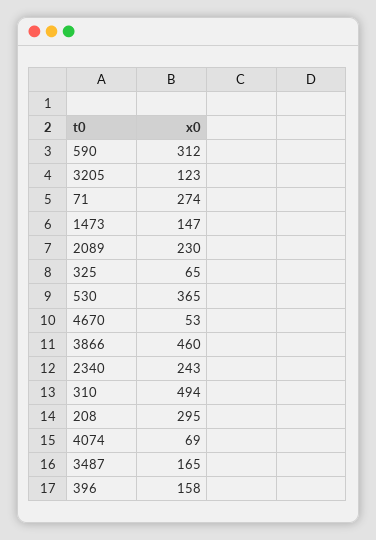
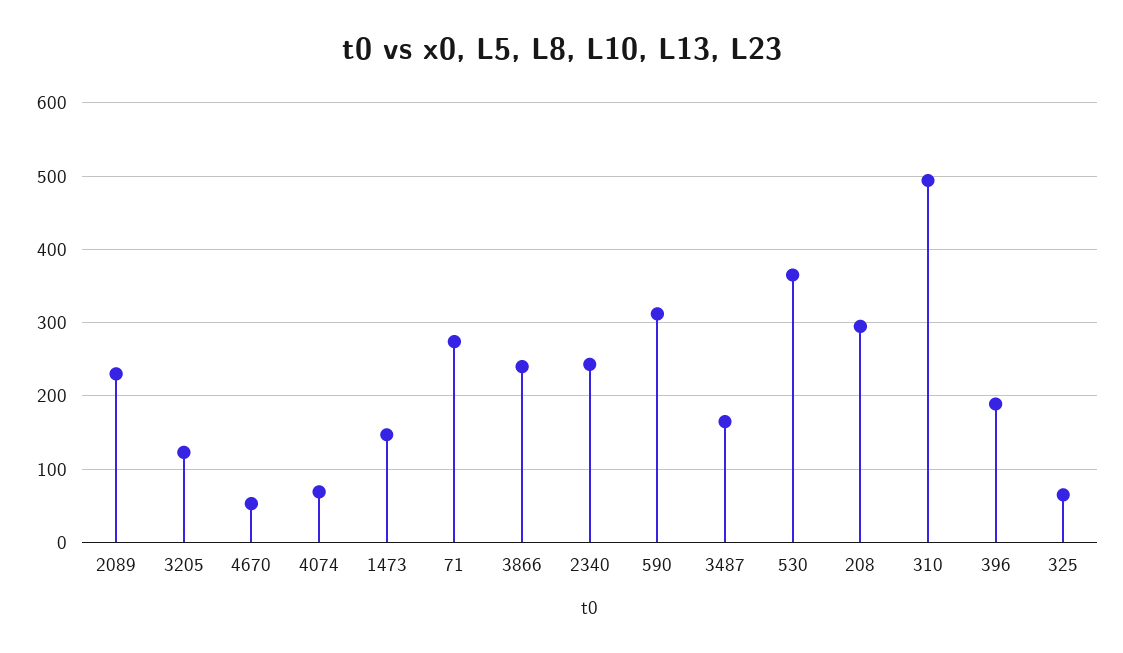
  {
    "590": 312,
    "3205": 123,
    "71": 274,
    "1473": 147,
    "2089": 230,
    "325": 65,
    "530": 365,
    "4670": 53,
-   "3866": 460,
+   "3866": 240,
    "2340": 243,
    "310": 494,
    "208": 295,
    "4074": 69,
    "3487": 165,
-   "396": 158
+   "396": 190
  }

